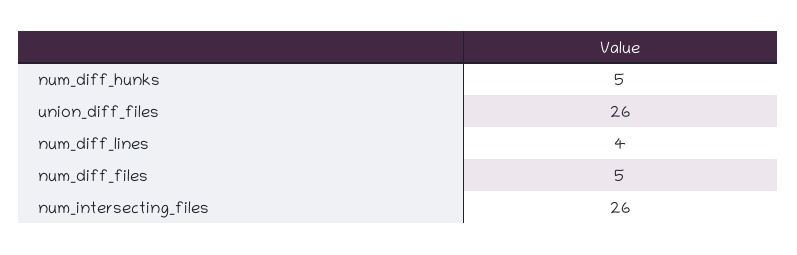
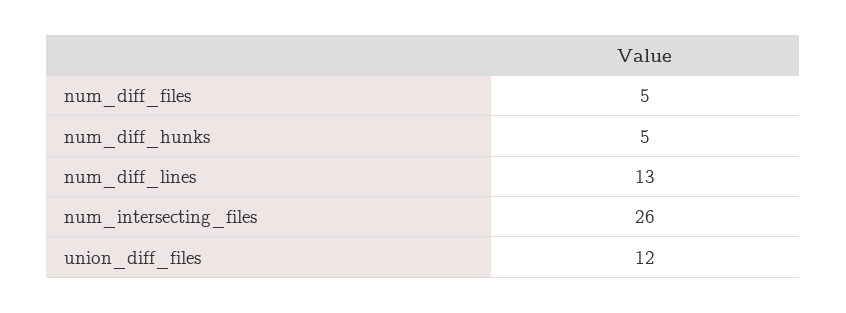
  {
    "num_diff_hunks": 5,
-   "union_diff_files": 26,
+   "union_diff_files": 12,
-   "num_diff_lines": 4,
+   "num_diff_lines": 13,
    "num_diff_files": 5,
    "num_intersecting_files": 26
  }

